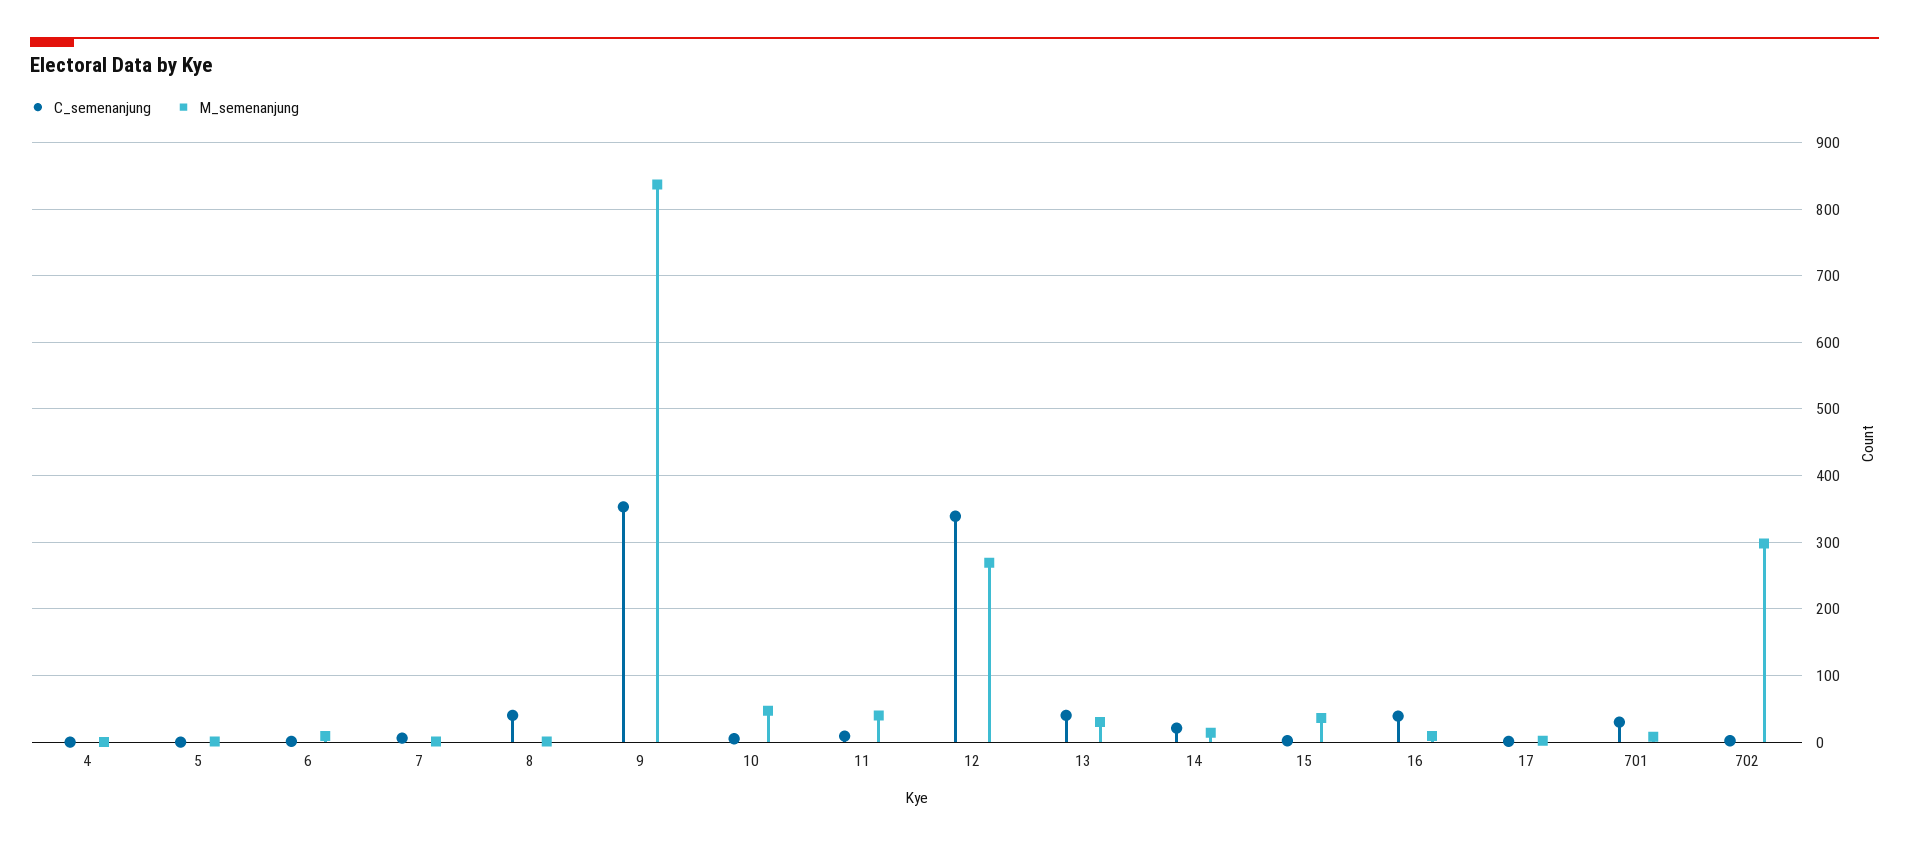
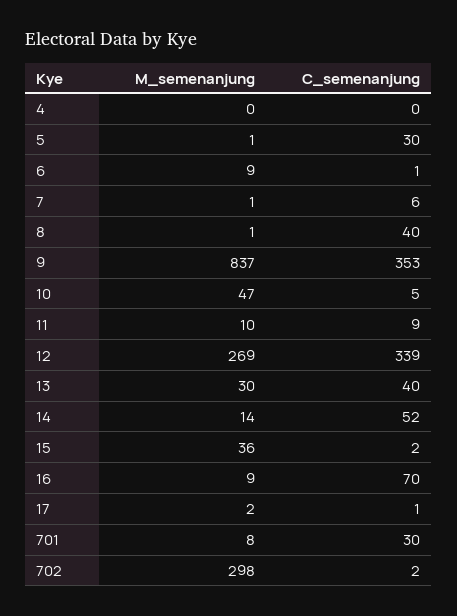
  {
    "C_semenanjung": {
      "4": 0,
-     "5": 0,
+     "5": 30,
      "6": 1,
      "7": 6,
      "8": 40,
      "9": 353,
      "10": 5,
      "11": 9,
      "12": 339,
      "13": 40,
-     "14": 20,
+     "14": 52,
      "15": 2,
-     "16": 40,
+     "16": 70,
      "17": 1,
      "701": 30,
      "702": 2
    },
    "M_semenanjung": {
      "4": 0,
      "5": 1,
      "6": 9,
      "7": 1,
      "8": 1,
      "9": 837,
      "10": 47,
-     "11": 40,
+     "11": 10,
      "12": 269,
      "13": 30,
      "14": 14,
      "15": 36,
      "16": 9,
      "17": 2,
      "701": 8,
      "702": 298
    }
  }

